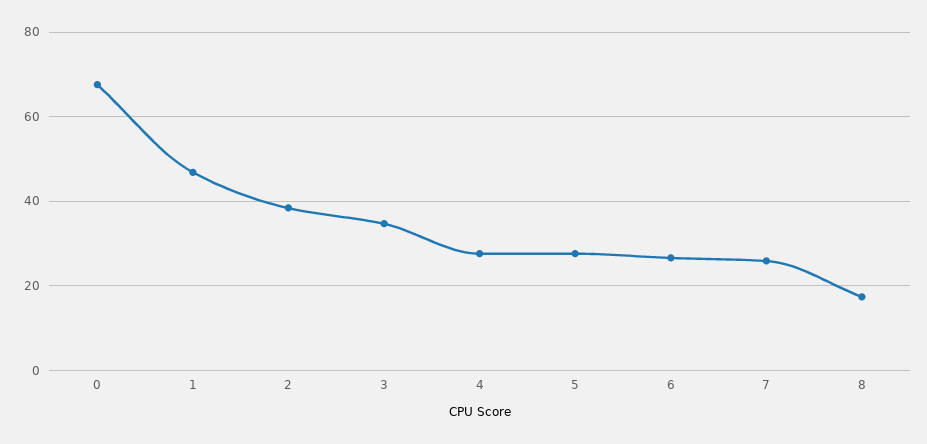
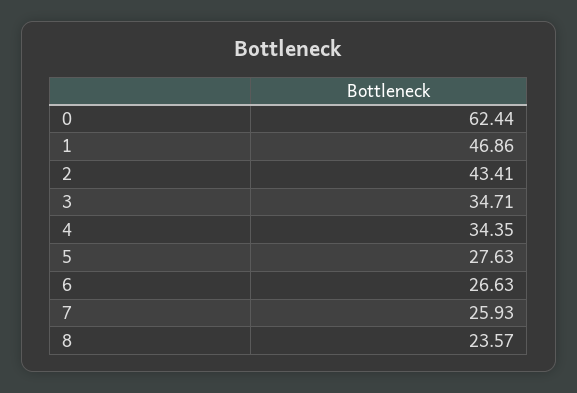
  {
-   "0": 68,
+   "0": 62.44,
    "1": 46.86,
-   "2": 38,
+   "2": 43.41,
    "3": 34.71,
-   "4": 28,
+   "4": 34.35,
    "5": 27.63,
    "6": 26.63,
    "7": 25.93,
-   "8": 18
+   "8": 23.57
  }

